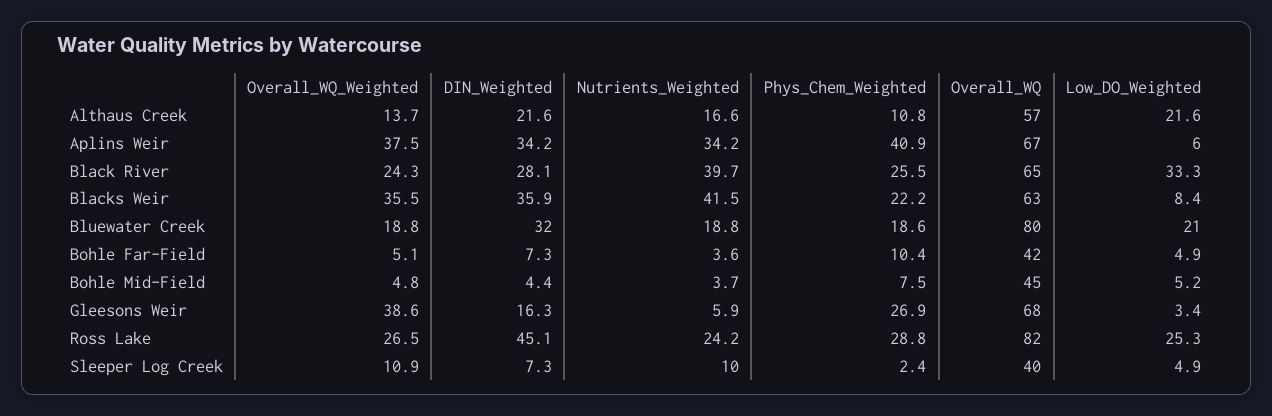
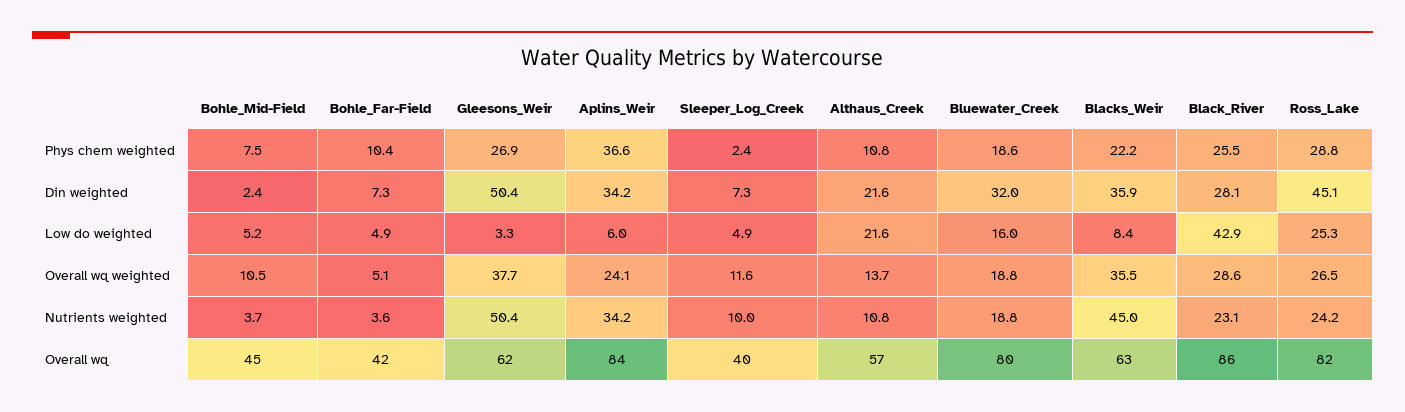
  {
    "Overall_WQ_Weighted": {
      "Althaus Creek": 13.7,
-     "Aplins Weir": 37.5,
+     "Aplins Weir": 24.1,
-     "Black River": 24.3,
+     "Black River": 28.6,
      "Blacks Weir": 35.5,
      "Bluewater Creek": 18.8,
      "Bohle Far-Field": 5.1,
-     "Bohle Mid-Field": 4.8,
+     "Bohle Mid-Field": 10.5,
-     "Gleesons Weir": 38.6,
+     "Gleesons Weir": 37.7,
      "Ross Lake": 26.5,
-     "Sleeper Log Creek": 10.9
+     "Sleeper Log Creek": 11.6
    },
    "DIN_Weighted": {
      "Althaus Creek": 21.6,
      "Aplins Weir": 34.2,
      "Black River": 28.1,
      "Blacks Weir": 35.9,
      "Bluewater Creek": 32,
      "Bohle Far-Field": 7.3,
-     "Bohle Mid-Field": 4.4,
+     "Bohle Mid-Field": 2.4,
-     "Gleesons Weir": 16.3,
+     "Gleesons Weir": 50.4,
      "Ross Lake": 45.1,
      "Sleeper Log Creek": 7.3
    },
    "Nutrients_Weighted": {
-     "Althaus Creek": 16.6,
+     "Althaus Creek": 10.8,
      "Aplins Weir": 34.2,
-     "Black River": 39.7,
+     "Black River": 23.1,
-     "Blacks Weir": 41.5,
+     "Blacks Weir": 45,
      "Bluewater Creek": 18.8,
      "Bohle Far-Field": 3.6,
      "Bohle Mid-Field": 3.7,
-     "Gleesons Weir": 5.9,
+     "Gleesons Weir": 50.4,
      "Ross Lake": 24.2,
      "Sleeper Log Creek": 10
    },
    "Phys_Chem_Weighted": {
      "Althaus Creek": 10.8,
-     "Aplins Weir": 40.9,
+     "Aplins Weir": 36.6,
      "Black River": 25.5,
      "Blacks Weir": 22.2,
      "Bluewater Creek": 18.6,
      "Bohle Far-Field": 10.4,
      "Bohle Mid-Field": 7.5,
      "Gleesons Weir": 26.9,
      "Ross Lake": 28.8,
      "Sleeper Log Creek": 2.4
    },
    "Overall_WQ": {
      "Althaus Creek": 57,
-     "Aplins Weir": 67,
+     "Aplins Weir": 84,
-     "Black River": 65,
+     "Black River": 86,
      "Blacks Weir": 63,
      "Bluewater Creek": 80,
      "Bohle Far-Field": 42,
      "Bohle Mid-Field": 45,
-     "Gleesons Weir": 68,
+     "Gleesons Weir": 62,
      "Ross Lake": 82,
      "Sleeper Log Creek": 40
    },
    "Low_DO_Weighted": {
      "Althaus Creek": 21.6,
      "Aplins Weir": 6,
-     "Black River": 33.3,
+     "Black River": 42.9,
      "Blacks Weir": 8.4,
-     "Bluewater Creek": 21,
+     "Bluewater Creek": 16,
      "Bohle Far-Field": 4.9,
      "Bohle Mid-Field": 5.2,
-     "Gleesons Weir": 3.4,
+     "Gleesons Weir": 3.3,
      "Ross Lake": 25.3,
      "Sleeper Log Creek": 4.9
    }
  }

